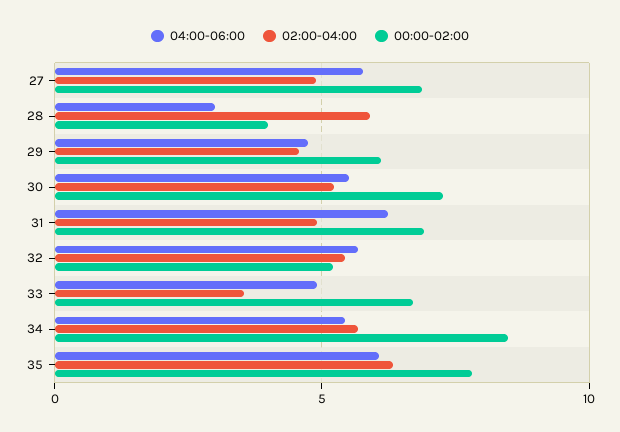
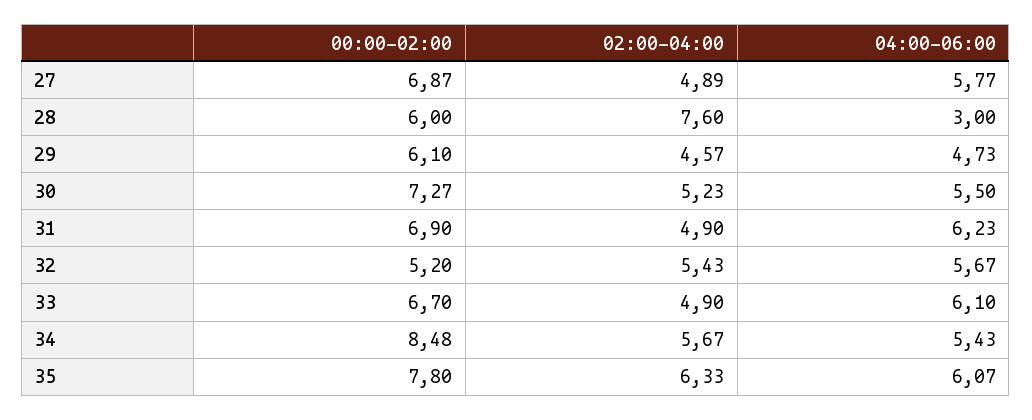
  {
    "04:00-06:00": {
      "27": 5.77,
      "28": 3,
      "29": 4.73,
      "30": 5.5,
      "31": 6.23,
      "32": 5.67,
-     "33": 5,
+     "33": 6.1,
      "34": 5.43,
      "35": 6.07
    },
    "02:00-04:00": {
      "27": 4.89,
-     "28": 6,
+     "28": 7.6,
      "29": 4.57,
      "30": 5.23,
      "31": 4.9,
      "32": 5.43,
-     "33": 3.5,
+     "33": 4.9,
      "34": 5.67,
      "35": 6.33
    },
    "00:00-02:00": {
      "27": 6.87,
-     "28": 4,
+     "28": 6,
      "29": 6.1,
      "30": 7.27,
      "31": 6.9,
      "32": 5.2,
      "33": 6.7,
      "34": 8.48,
      "35": 7.8
    }
  }

